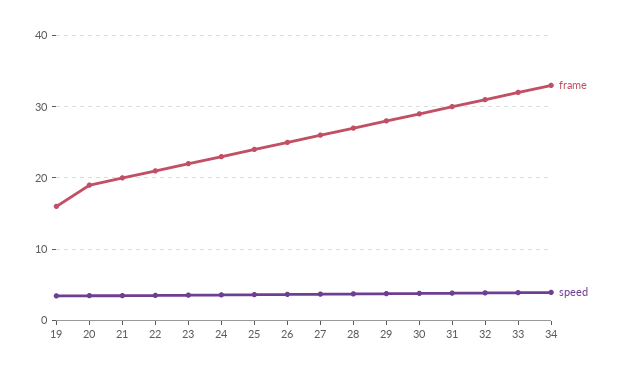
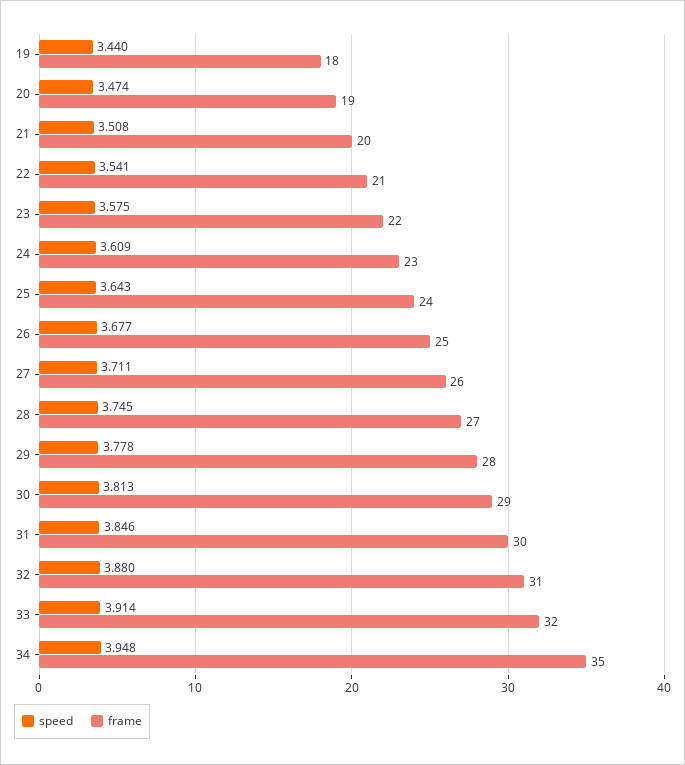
  {
    "frame": {
-     "19": 16,
+     "19": 18,
      "20": 19,
      "21": 20,
      "22": 21,
      "23": 22,
      "24": 23,
      "25": 24,
      "26": 25,
      "27": 26,
      "28": 27,
      "29": 28,
      "30": 29,
      "31": 30,
      "32": 31,
      "33": 32,
-     "34": 33
+     "34": 35
    },
    "speed": {
      "19": 3.44,
      "20": 3.474,
      "21": 3.508,
      "22": 3.541,
      "23": 3.575,
      "24": 3.609,
      "25": 3.643,
      "26": 3.677,
      "27": 3.711,
      "28": 3.745,
      "29": 3.778,
      "30": 3.813,
      "31": 3.846,
      "32": 3.88,
      "33": 3.914,
      "34": 3.948
    }
  }

